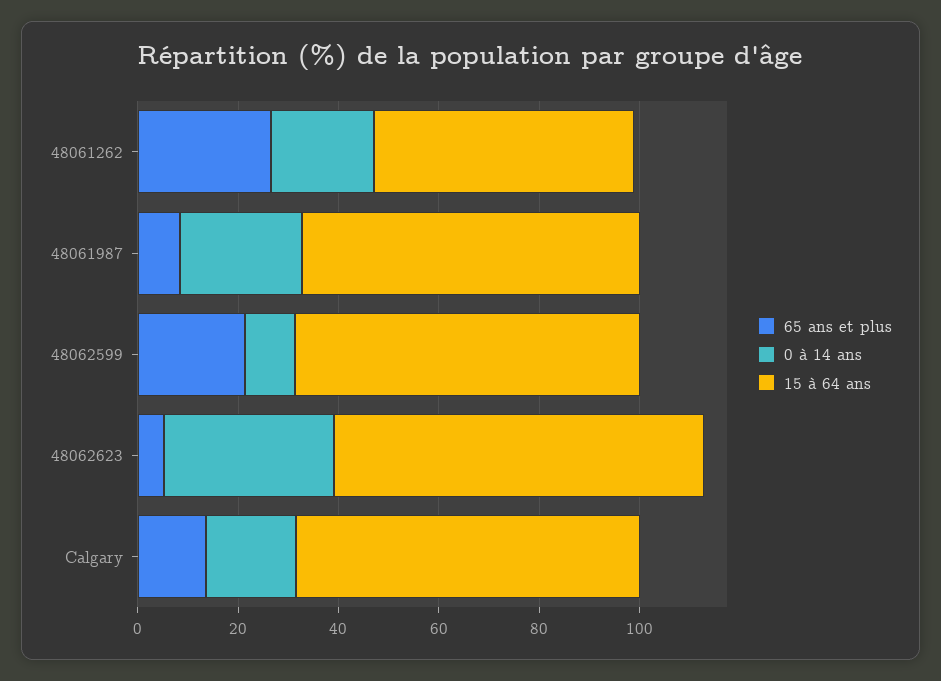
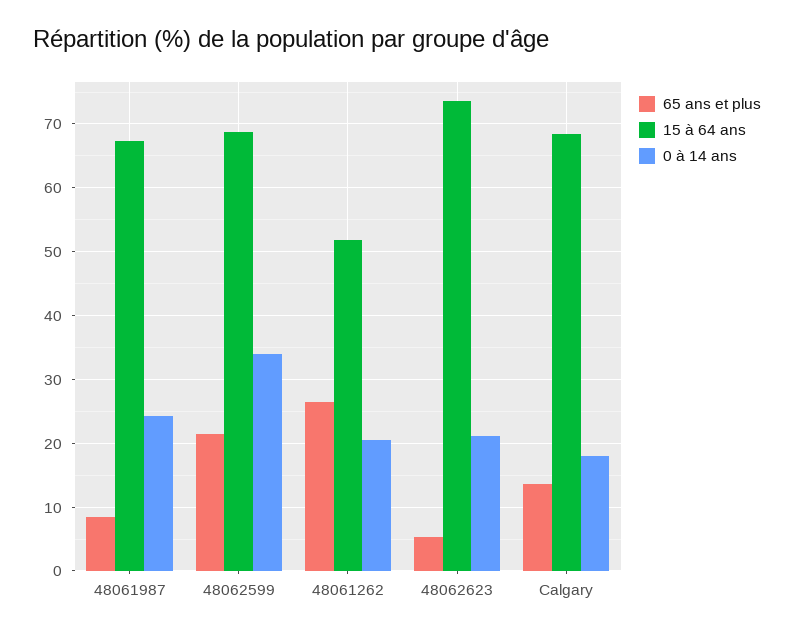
  {
    "65 ans et plus": {
      "48061262": 27,
      "48061987": 9,
      "48062599": 21,
      "48062623": 5,
      "Calgary": 14
    },
    "0 à 14 ans": {
      "48061262": 21,
      "48061987": 24,
-     "48062599": 10,
+     "48062599": 34,
-     "48062623": 35,
+     "48062623": 21,
      "Calgary": 18
    },
    "15 à 64 ans": {
      "48061262": 52,
      "48061987": 67,
      "48062599": 69,
      "48062623": 74,
      "Calgary": 68
    }
  }

